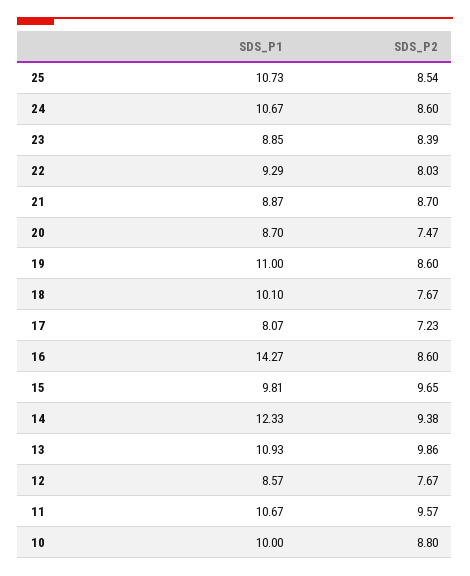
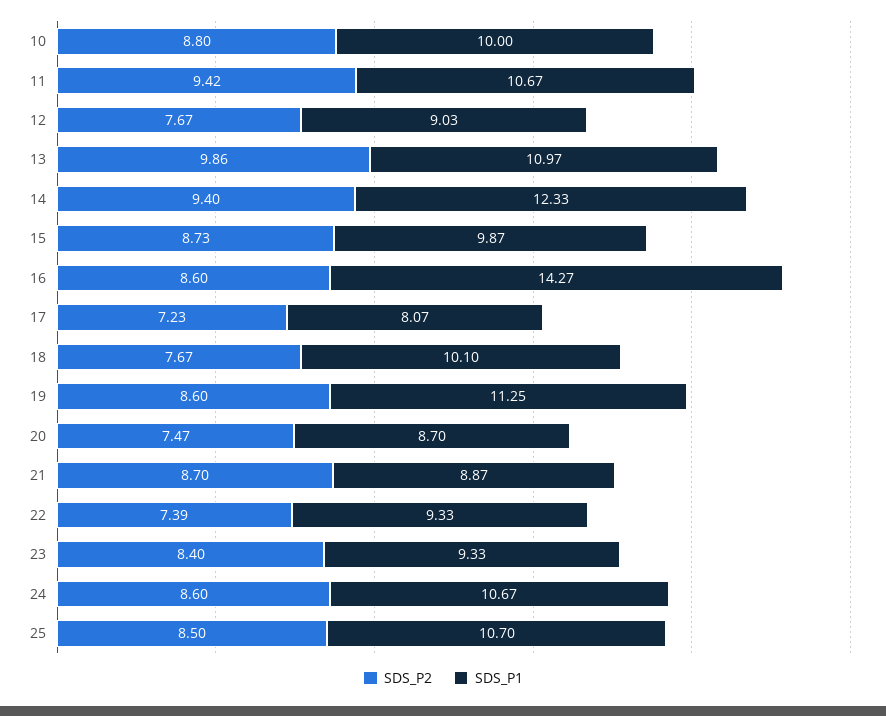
  {
    "SDS_P1": {
-     "25": 10.73,
+     "25": 10.7,
      "24": 10.67,
-     "23": 8.85,
+     "23": 9.33,
-     "22": 9.29,
+     "22": 9.33,
      "21": 8.87,
      "20": 8.7,
-     "19": 11,
+     "19": 11.25,
      "18": 10.1,
      "17": 8.07,
      "16": 14.27,
-     "15": 9.81,
+     "15": 9.87,
      "14": 12.33,
-     "13": 10.93,
+     "13": 10.97,
-     "12": 8.57,
+     "12": 9.03,
      "11": 10.67,
      "10": 10
    },
    "SDS_P2": {
-     "25": 8.54,
+     "25": 8.5,
      "24": 8.6,
-     "23": 8.39,
+     "23": 8.4,
-     "22": 8.03,
+     "22": 7.39,
      "21": 8.7,
      "20": 7.47,
      "19": 8.6,
      "18": 7.67,
      "17": 7.23,
      "16": 8.6,
-     "15": 9.65,
+     "15": 8.73,
-     "14": 9.38,
+     "14": 9.4,
      "13": 9.86,
      "12": 7.67,
-     "11": 9.57,
+     "11": 9.42,
      "10": 8.8
    }
  }

